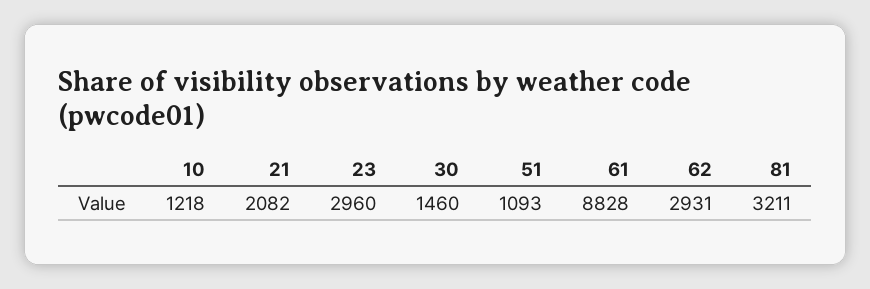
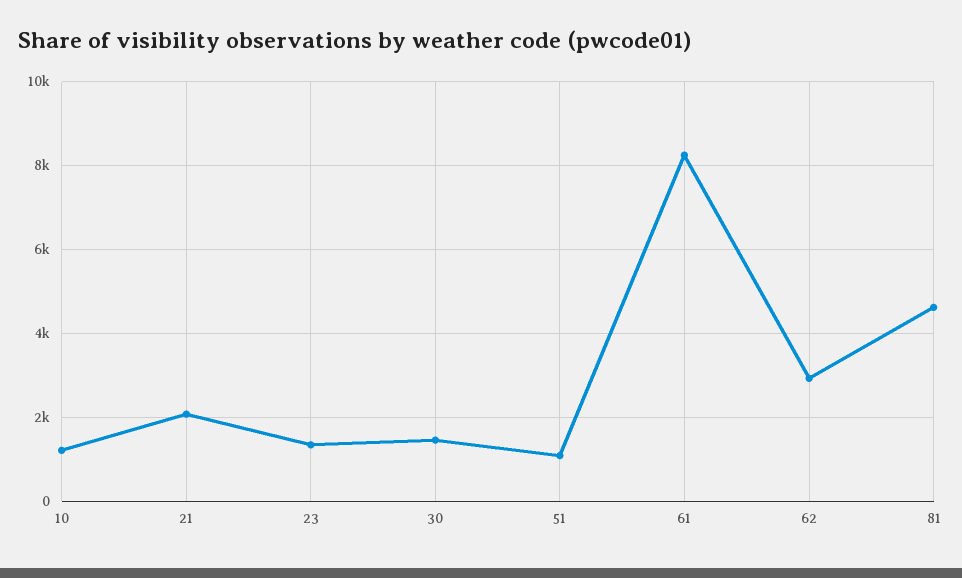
  {
    "10": 1218,
    "21": 2082,
-   "23": 2960,
+   "23": 1400,
    "30": 1460,
    "51": 1093,
-   "61": 8828,
+   "61": 8200,
    "62": 2931,
-   "81": 3211
+   "81": 4600
  }

